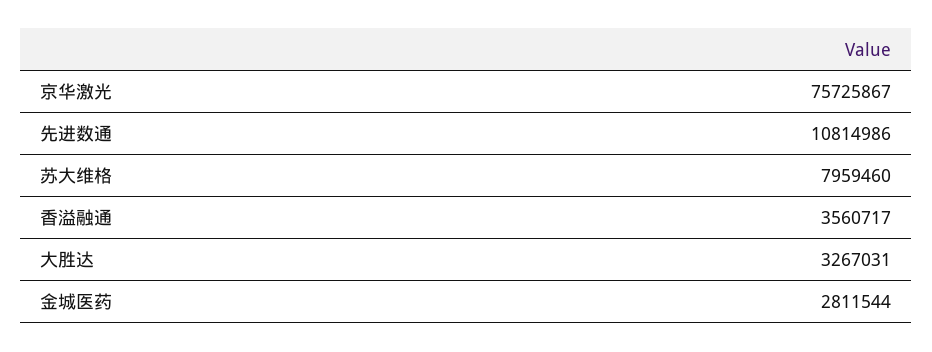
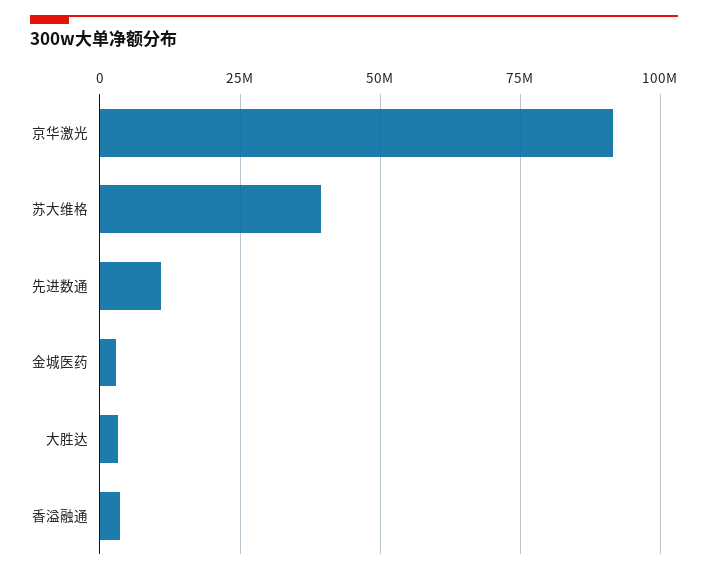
  {
-   "京华激光": 75725867,
+   "京华激光": 92500000,
    "先进数通": 10814986,
-   "苏大维格": 7959460,
+   "苏大维格": 40000000,
    "香溢融通": 3560717,
    "大胜达": 3267031,
    "金城医药": 2811544
  }

